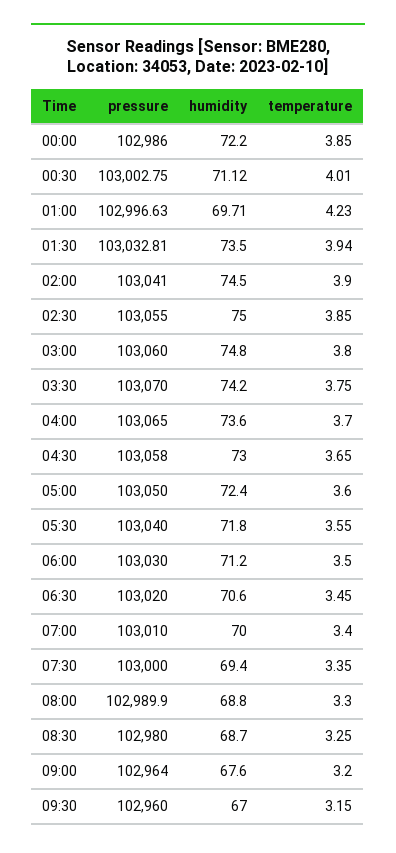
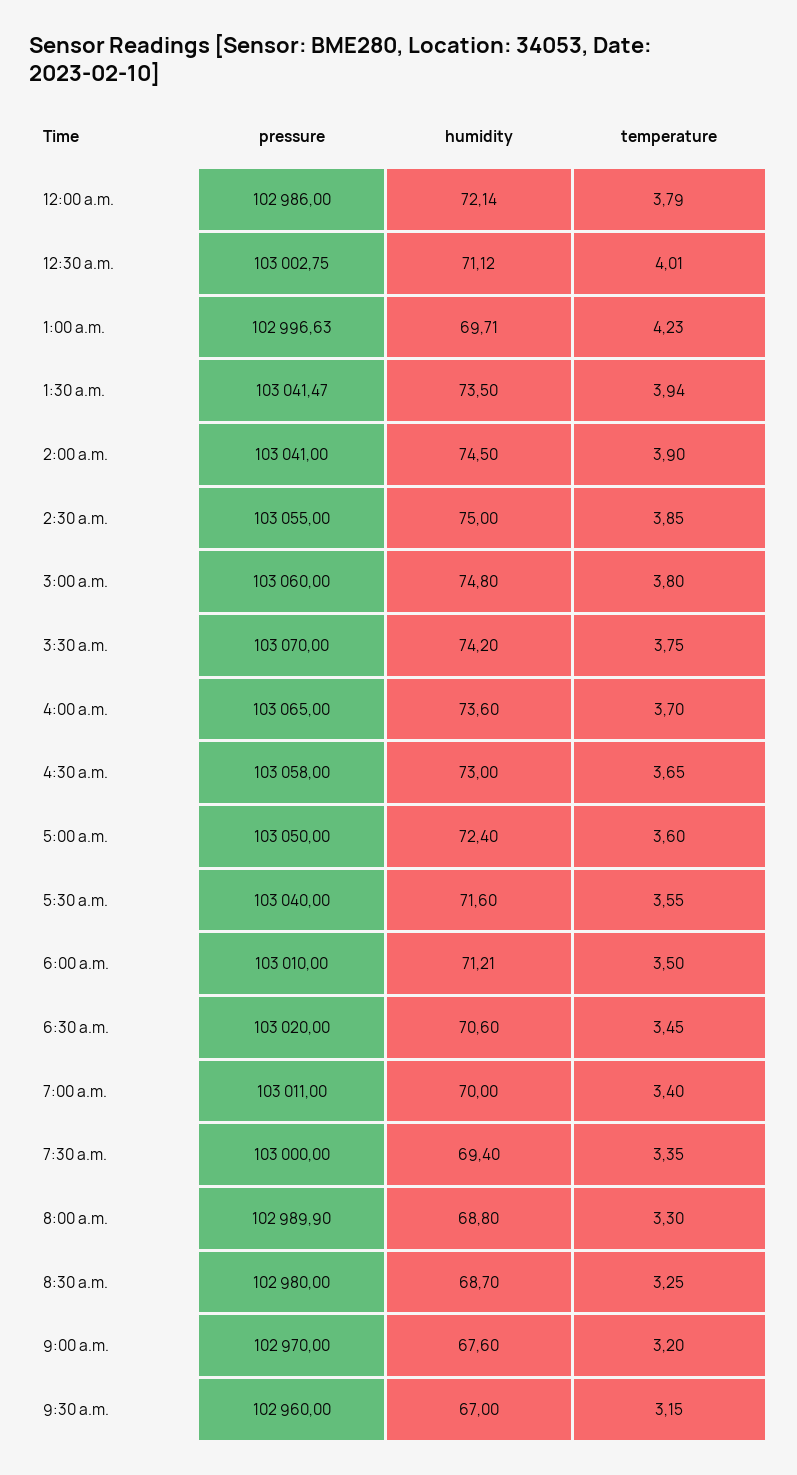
  {
    "pressure": {
      "00:00": 102986,
      "00:30": 103002.75,
      "01:00": 102996.63,
-     "01:30": 103032.81,
+     "01:30": 103041.47,
      "02:00": 103041,
      "02:30": 103055,
      "03:00": 103060,
      "03:30": 103070,
      "04:00": 103065,
      "04:30": 103058,
      "05:00": 103050,
      "05:30": 103040,
-     "06:00": 103030,
+     "06:00": 103010,
      "06:30": 103020,
-     "07:00": 103010,
+     "07:00": 103011,
      "07:30": 103000,
      "08:00": 102989.9,
      "08:30": 102980,
-     "09:00": 102964,
+     "09:00": 102970,
      "09:30": 102960
    },
    "humidity": {
-     "00:00": 72.2,
+     "00:00": 72.14,
      "00:30": 71.12,
      "01:00": 69.71,
      "01:30": 73.5,
      "02:00": 74.5,
      "02:30": 75,
      "03:00": 74.8,
      "03:30": 74.2,
      "04:00": 73.6,
      "04:30": 73,
      "05:00": 72.4,
-     "05:30": 71.8,
+     "05:30": 71.6,
-     "06:00": 71.2,
+     "06:00": 71.21,
      "06:30": 70.6,
      "07:00": 70,
      "07:30": 69.4,
      "08:00": 68.8,
      "08:30": 68.7,
      "09:00": 67.6,
      "09:30": 67
    },
    "temperature": {
-     "00:00": 3.85,
+     "00:00": 3.79,
      "00:30": 4.01,
      "01:00": 4.23,
      "01:30": 3.94,
      "02:00": 3.9,
      "02:30": 3.85,
      "03:00": 3.8,
      "03:30": 3.75,
      "04:00": 3.7,
      "04:30": 3.65,
      "05:00": 3.6,
      "05:30": 3.55,
      "06:00": 3.5,
      "06:30": 3.45,
      "07:00": 3.4,
      "07:30": 3.35,
      "08:00": 3.3,
      "08:30": 3.25,
      "09:00": 3.2,
      "09:30": 3.15
    }
  }

